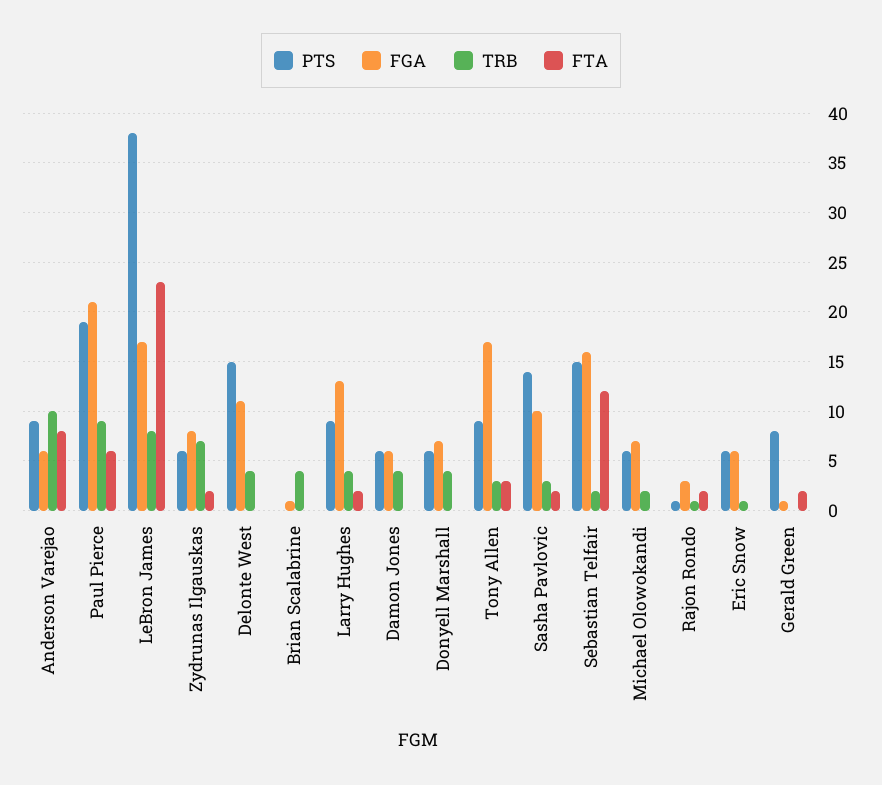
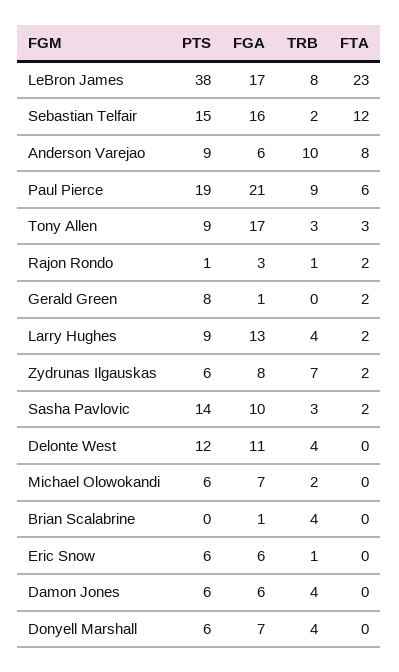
  {
    "PTS": {
      "Anderson Varejao": 9,
      "Paul Pierce": 19,
      "LeBron James": 38,
      "Zydrunas Ilgauskas": 6,
-     "Delonte West": 15,
+     "Delonte West": 12,
      "Brian Scalabrine": 0,
      "Larry Hughes": 9,
      "Damon Jones": 6,
      "Donyell Marshall": 6,
      "Tony Allen": 9,
      "Sasha Pavlovic": 14,
      "Sebastian Telfair": 15,
      "Michael Olowokandi": 6,
      "Rajon Rondo": 1,
      "Eric Snow": 6,
      "Gerald Green": 8
    },
    "FGA": {
      "Anderson Varejao": 6,
      "Paul Pierce": 21,
      "LeBron James": 17,
      "Zydrunas Ilgauskas": 8,
      "Delonte West": 11,
      "Brian Scalabrine": 1,
      "Larry Hughes": 13,
      "Damon Jones": 6,
      "Donyell Marshall": 7,
      "Tony Allen": 17,
      "Sasha Pavlovic": 10,
      "Sebastian Telfair": 16,
      "Michael Olowokandi": 7,
      "Rajon Rondo": 3,
      "Eric Snow": 6,
      "Gerald Green": 1
    },
    "TRB": {
      "Anderson Varejao": 10,
      "Paul Pierce": 9,
      "LeBron James": 8,
      "Zydrunas Ilgauskas": 7,
      "Delonte West": 4,
      "Brian Scalabrine": 4,
      "Larry Hughes": 4,
      "Damon Jones": 4,
      "Donyell Marshall": 4,
      "Tony Allen": 3,
      "Sasha Pavlovic": 3,
      "Sebastian Telfair": 2,
      "Michael Olowokandi": 2,
      "Rajon Rondo": 1,
      "Eric Snow": 1,
      "Gerald Green": 0
    },
    "FTA": {
      "Anderson Varejao": 8,
      "Paul Pierce": 6,
      "LeBron James": 23,
      "Zydrunas Ilgauskas": 2,
      "Delonte West": 0,
      "Brian Scalabrine": 0,
      "Larry Hughes": 2,
      "Damon Jones": 0,
      "Donyell Marshall": 0,
      "Tony Allen": 3,
      "Sasha Pavlovic": 2,
      "Sebastian Telfair": 12,
      "Michael Olowokandi": 0,
      "Rajon Rondo": 2,
      "Eric Snow": 0,
      "Gerald Green": 2
    }
  }

